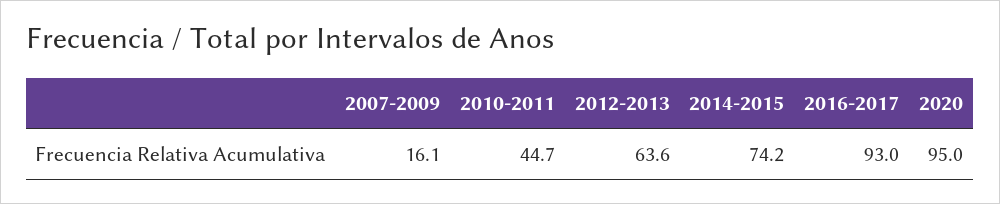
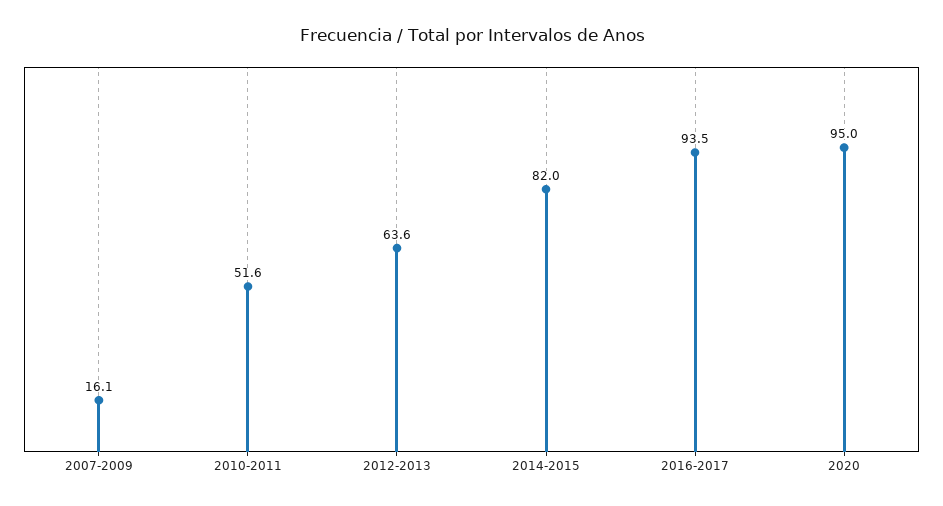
  {
    "2007-2009": 16.1,
-   "2010-2011": 44.7,
+   "2010-2011": 51.6,
    "2012-2013": 63.6,
-   "2014-2015": 74.2,
+   "2014-2015": 82,
-   "2016-2017": 93,
+   "2016-2017": 93.5,
    "2020": 95
  }

